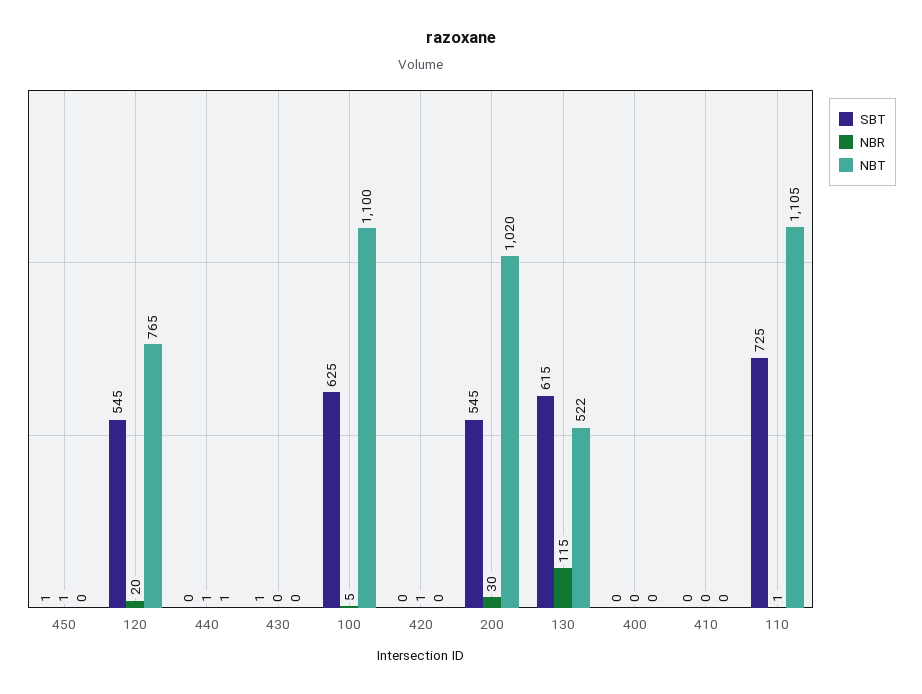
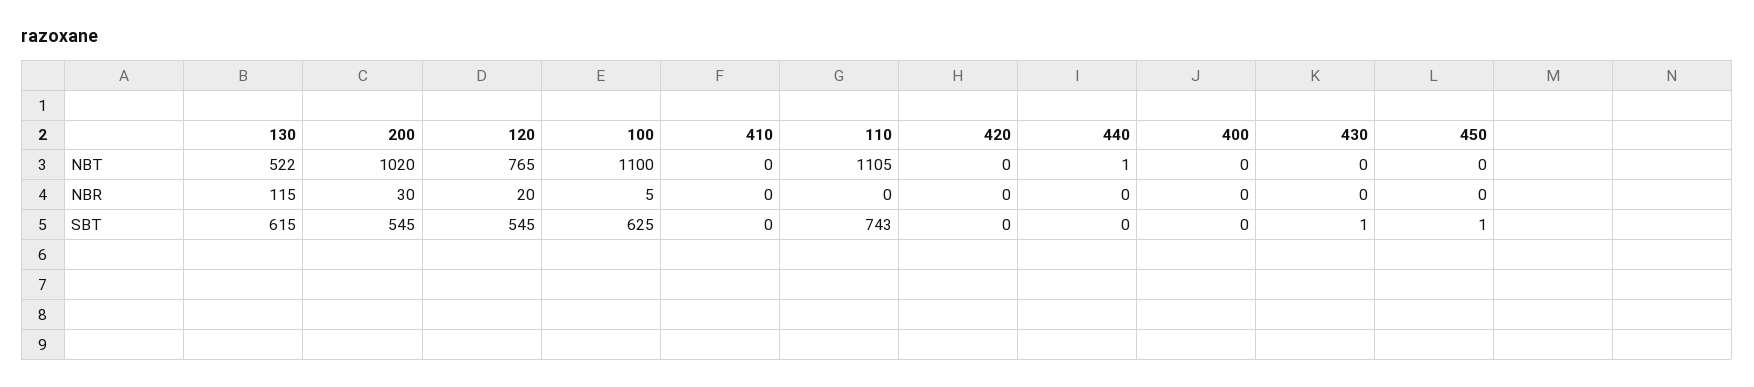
  {
    "SBT": {
      "450": 1,
      "120": 545,
      "440": 0,
      "430": 1,
      "100": 625,
      "420": 0,
      "200": 545,
      "130": 615,
      "400": 0,
      "410": 0,
-     "110": 725
+     "110": 743
    },
    "NBR": {
-     "450": 1,
+     "450": 0,
      "120": 20,
-     "440": 1,
+     "440": 0,
      "430": 0,
      "100": 5,
-     "420": 1,
+     "420": 0,
      "200": 30,
      "130": 115,
      "400": 0,
      "410": 0,
-     "110": 1
+     "110": 0
    },
    "NBT": {
      "450": 0,
      "120": 765,
      "440": 1,
      "430": 0,
      "100": 1100,
      "420": 0,
      "200": 1020,
      "130": 522,
      "400": 0,
      "410": 0,
      "110": 1105
    }
  }

